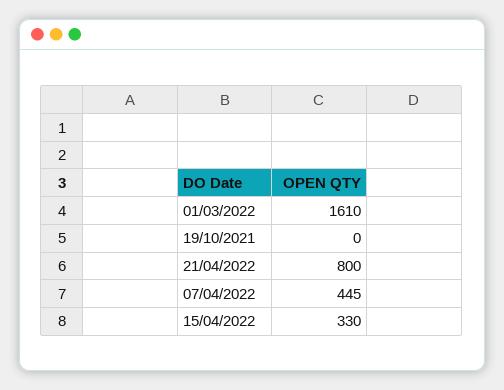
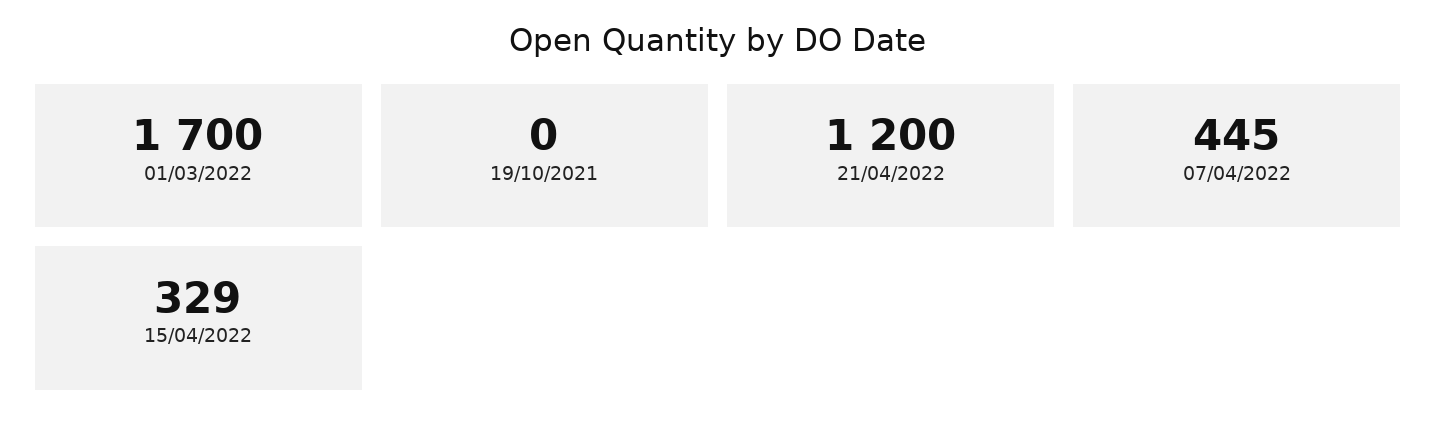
  {
-   "01/03/2022": 1610,
+   "01/03/2022": 1700,
    "19/10/2021": 0,
-   "21/04/2022": 800,
+   "21/04/2022": 1200,
    "07/04/2022": 445,
-   "15/04/2022": 330
+   "15/04/2022": 329
  }

